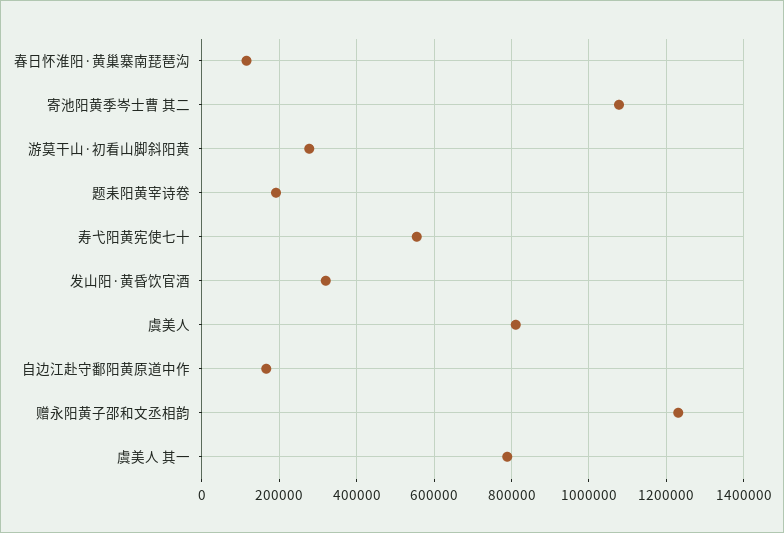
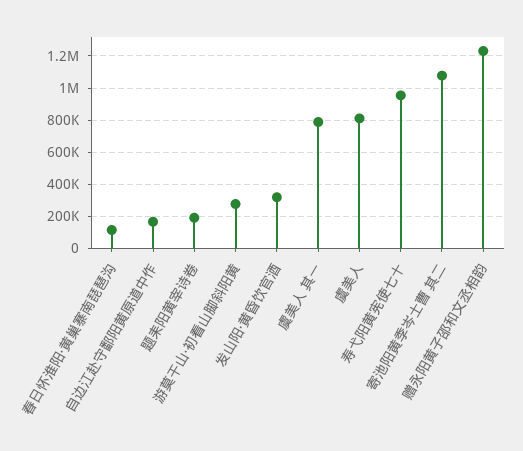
  {
    "春日怀淮阳·黄巢寨南琵琶沟": 120000,
    "寄池阳黄季岑士曹 其二": 1080000,
    "游莫干山·初看山脚斜阳黄": 280000,
    "题耒阳黄宰诗卷": 200000,
-   "寿弋阳黄宪使七十": 560000,
+   "寿弋阳黄宪使七十": 950000,
    "发山阳·黄昏饮官酒": 320000,
    "虞美人": 820000,
    "自边江赴守鄱阳黄原道中作": 160000,
    "赠永阳黄子邵和文丞相韵": 1240000,
    "虞美人 其一": 780000
  }

